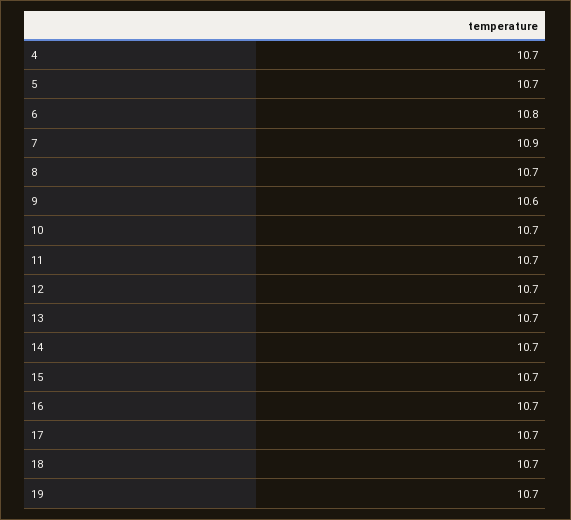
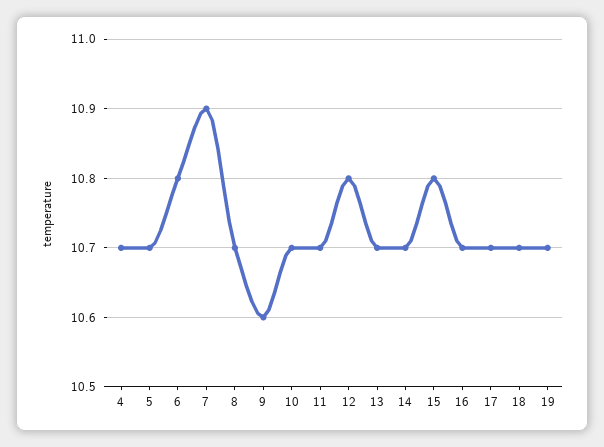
  {
    "4": 10.7,
    "5": 10.7,
    "6": 10.8,
    "7": 10.9,
    "8": 10.7,
    "9": 10.6,
    "10": 10.7,
    "11": 10.7,
-   "12": 10.7,
+   "12": 10.8,
    "13": 10.7,
    "14": 10.7,
-   "15": 10.7,
+   "15": 10.8,
    "16": 10.7,
    "17": 10.7,
    "18": 10.7,
    "19": 10.7
  }

